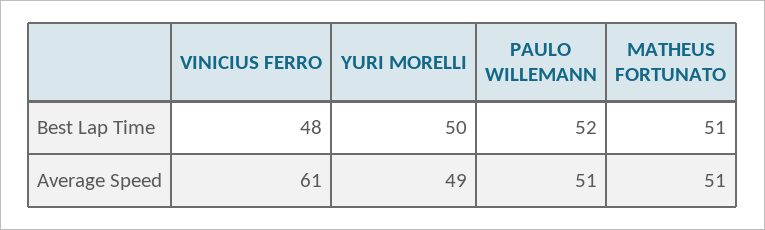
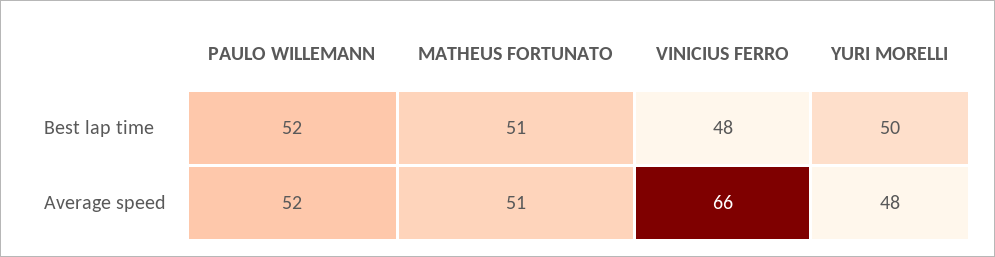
  {
    "VINICIUS FERRO": {
      "Best Lap Time": 48,
-     "Average Speed": 61
+     "Average Speed": 66
    },
    "YURI MORELLI": {
      "Best Lap Time": 50,
-     "Average Speed": 49
+     "Average Speed": 48
    },
    "PAULO WILLEMANN": {
      "Best Lap Time": 52,
-     "Average Speed": 51
+     "Average Speed": 52
    },
    "MATHEUS FORTUNATO": {
      "Best Lap Time": 51,
      "Average Speed": 51
    }
  }

